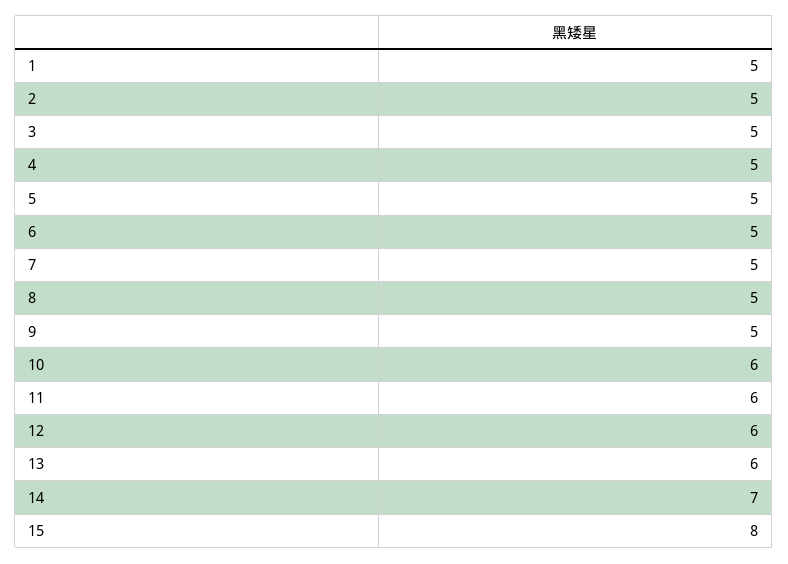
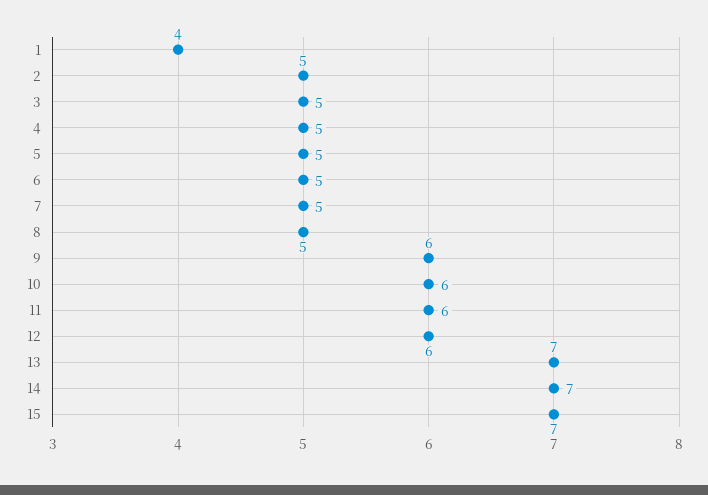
  {
-   "1": 5,
+   "1": 4,
    "2": 5,
    "3": 5,
    "4": 5,
    "5": 5,
    "6": 5,
    "7": 5,
    "8": 5,
-   "9": 5,
+   "9": 6,
    "10": 6,
    "11": 6,
    "12": 6,
-   "13": 6,
+   "13": 7,
    "14": 7,
-   "15": 8
+   "15": 7
  }

